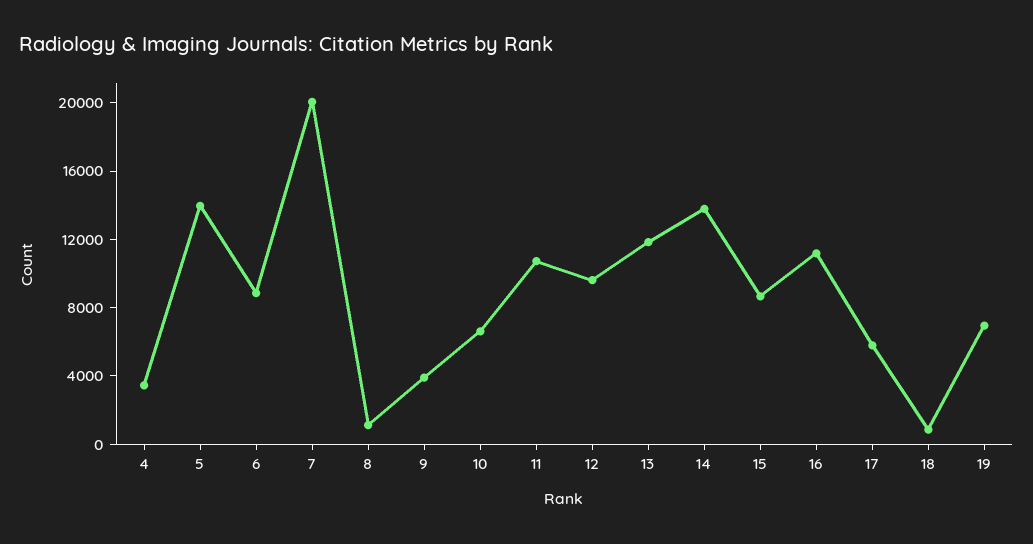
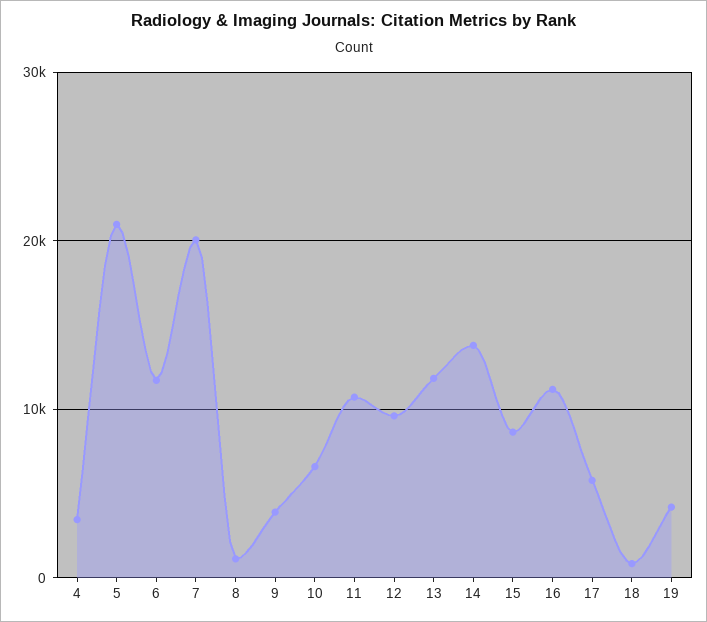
  {
    "4": 3000,
-   "5": 14000,
+   "5": 21000,
-   "6": 9000,
+   "6": 12000,
    "7": 20000,
    "8": 1000,
    "9": 4000,
    "10": 7000,
    "11": 11000,
    "12": 10000,
    "13": 12000,
    "14": 14000,
    "15": 9000,
    "16": 11000,
    "17": 6000,
    "18": 1000,
-   "19": 7000
+   "19": 4000
  }

